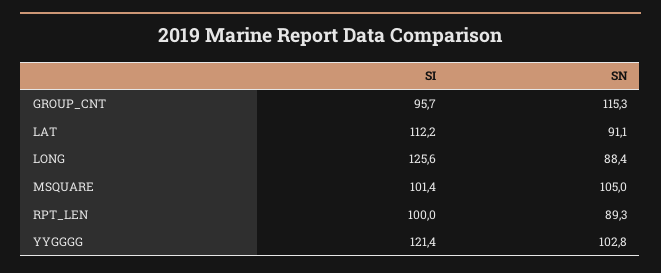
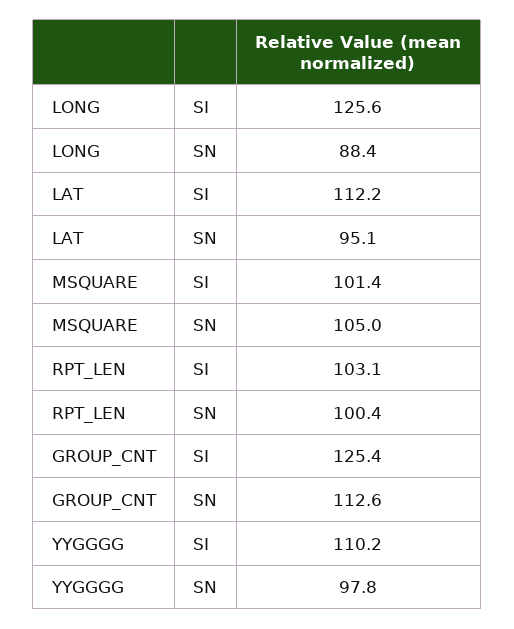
  {
    "SI": {
-     "GROUP_CNT": 95.7,
+     "GROUP_CNT": 125.4,
      "LAT": 112.2,
      "LONG": 125.6,
      "MSQUARE": 101.4,
-     "RPT_LEN": 100,
+     "RPT_LEN": 103.1,
-     "YYGGGG": 121.4
+     "YYGGGG": 110.2
    },
    "SN": {
-     "GROUP_CNT": 115.3,
+     "GROUP_CNT": 112.6,
-     "LAT": 91.1,
+     "LAT": 95.1,
      "LONG": 88.4,
      "MSQUARE": 105,
-     "RPT_LEN": 89.3,
+     "RPT_LEN": 100.4,
-     "YYGGGG": 102.8
+     "YYGGGG": 97.8
    }
  }

